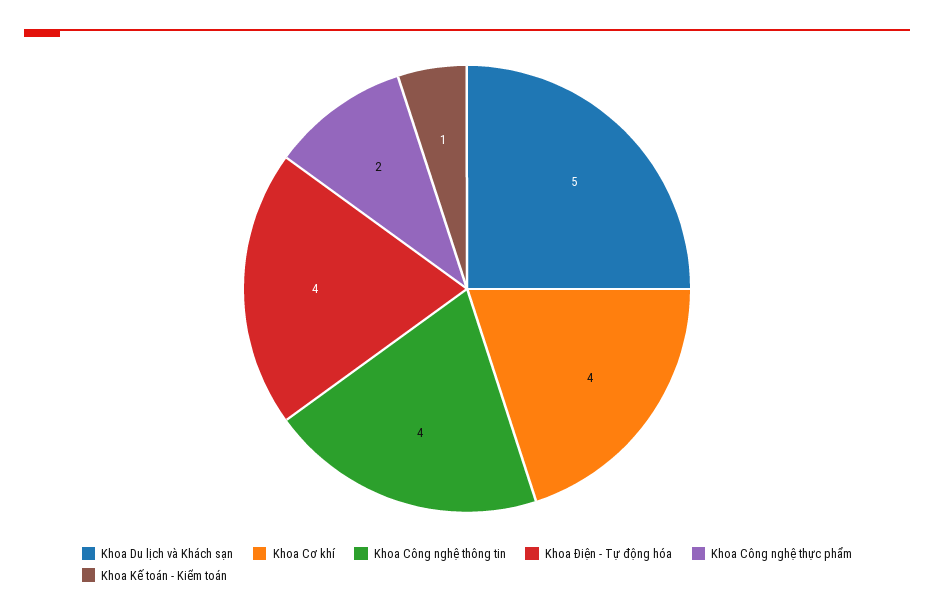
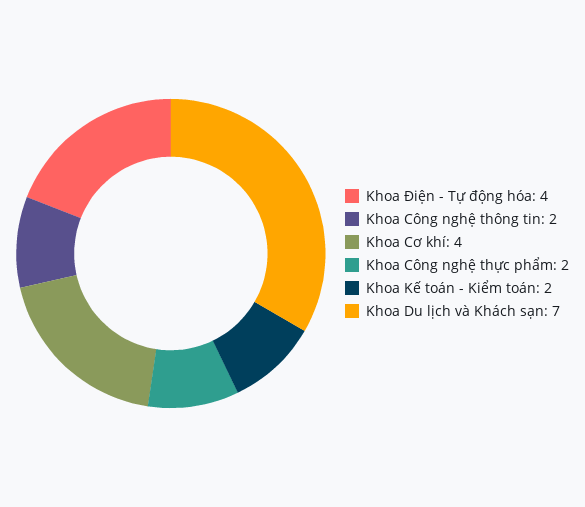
  {
-   "Khoa Du lịch và Khách sạn": 5,
+   "Khoa Du lịch và Khách sạn": 7,
    "Khoa Cơ khí": 4,
-   "Khoa Công nghệ thông tin": 4,
+   "Khoa Công nghệ thông tin": 2,
    "Khoa Điện - Tự động hóa": 4,
    "Khoa Công nghệ thực phẩm": 2,
-   "Khoa Kế toán - Kiểm toán": 1
+   "Khoa Kế toán - Kiểm toán": 2
  }

